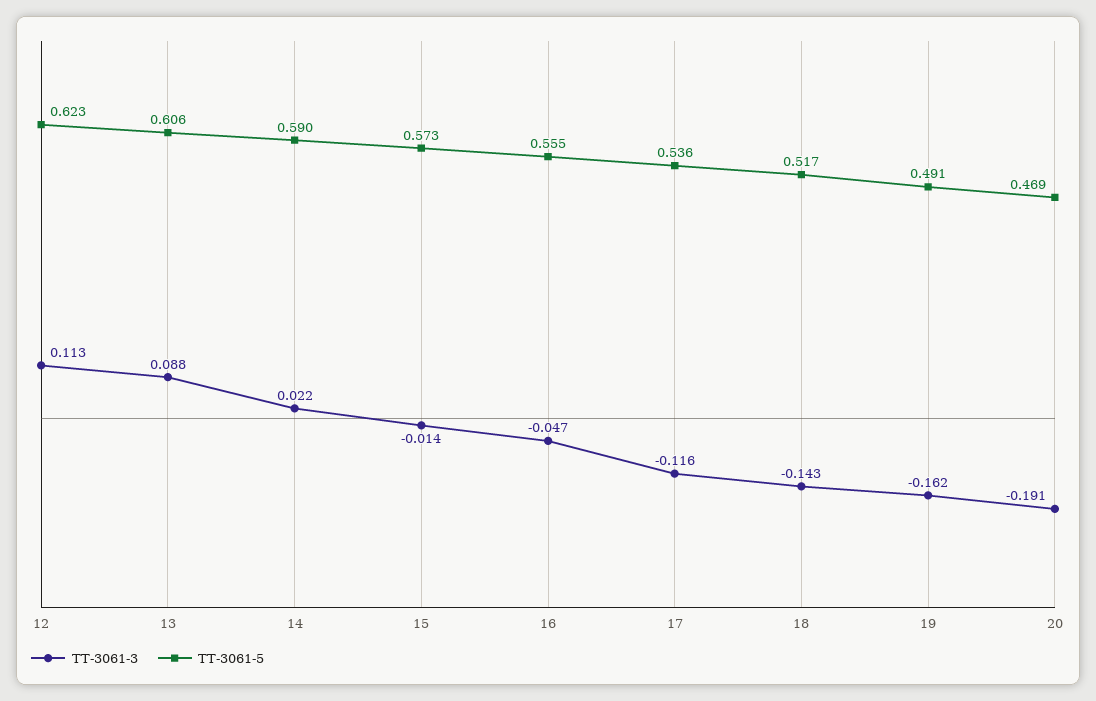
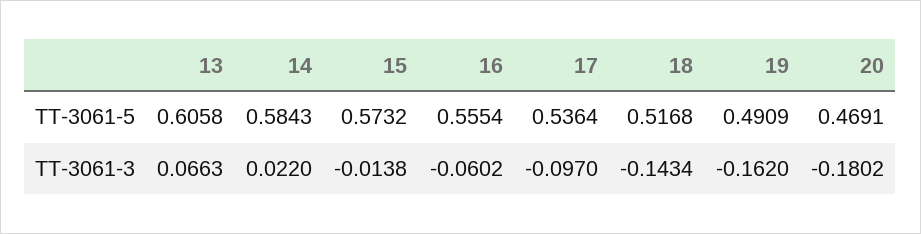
  {
    "TT-3061-3": {
-     "12": 0.113,
-     "13": 0.088,
+     "13": 0.0663,
      "14": 0.022,
      "15": -0.0138,
-     "16": -0.047,
+     "16": -0.0602,
-     "17": -0.116,
+     "17": -0.097,
      "18": -0.1434,
      "19": -0.162,
-     "20": -0.191
+     "20": -0.1802
    },
    "TT-3061-5": {
-     "12": 0.623,
      "13": 0.6058,
-     "14": 0.59,
+     "14": 0.5843,
      "15": 0.5732,
      "16": 0.5554,
      "17": 0.5364,
      "18": 0.5168,
      "19": 0.4909,
      "20": 0.4691
    }
  }

